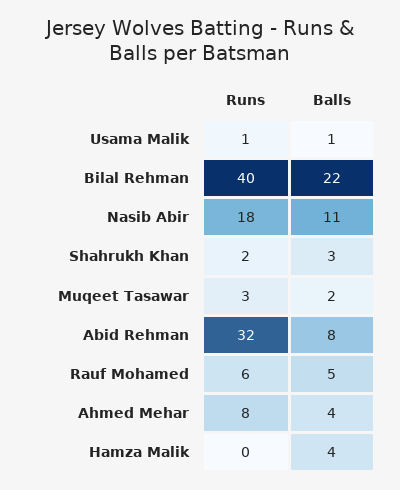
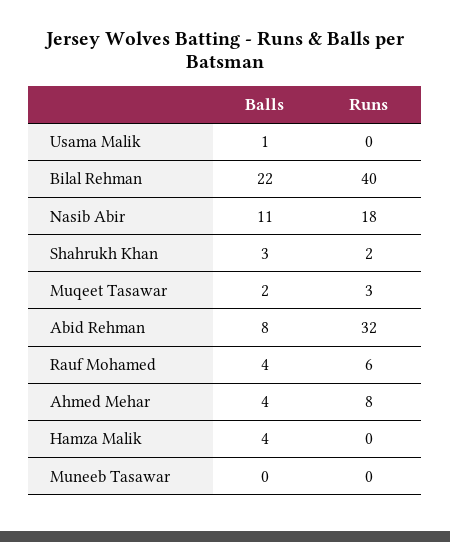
  {
    "Runs": {
-     "Usama Malik": 1,
+     "Usama Malik": 0,
      "Bilal Rehman": 40,
      "Nasib Abir": 18,
      "Shahrukh Khan": 2,
      "Muqeet Tasawar": 3,
      "Abid Rehman": 32,
      "Rauf Mohamed": 6,
      "Ahmed Mehar": 8,
-     "Hamza Malik": 0
+     "Hamza Malik": 0,
+     "Muneeb Tasawar": 0
    },
    "Balls": {
      "Usama Malik": 1,
      "Bilal Rehman": 22,
      "Nasib Abir": 11,
      "Shahrukh Khan": 3,
      "Muqeet Tasawar": 2,
      "Abid Rehman": 8,
-     "Rauf Mohamed": 5,
+     "Rauf Mohamed": 4,
      "Ahmed Mehar": 4,
-     "Hamza Malik": 4
+     "Hamza Malik": 4,
+     "Muneeb Tasawar": 0
    }
  }

